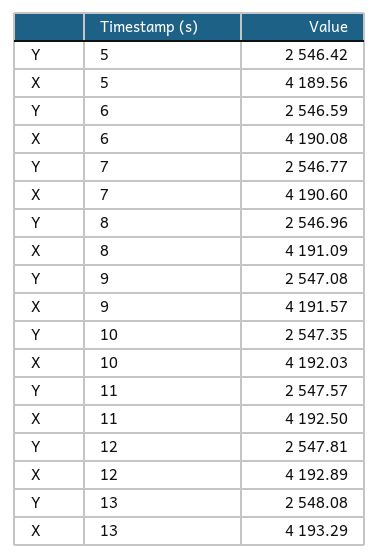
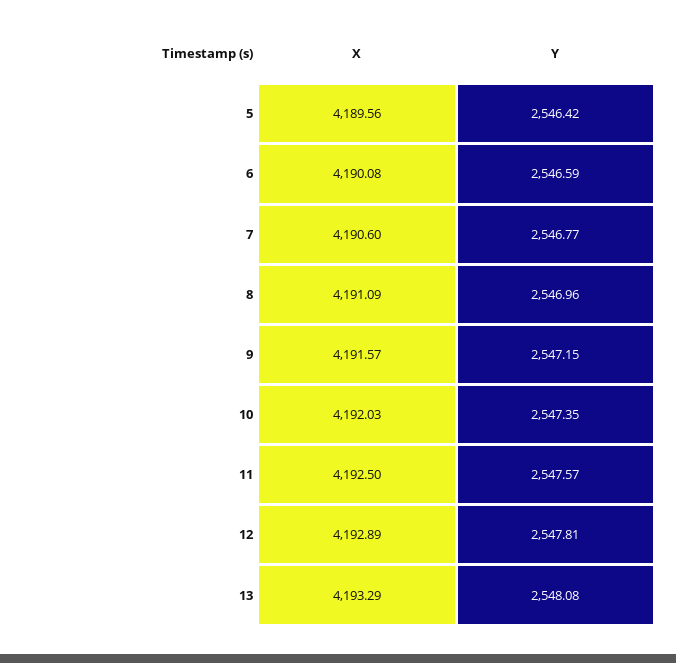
  {
    "Y": {
      "5": 2546.42,
      "6": 2546.59,
      "7": 2546.77,
      "8": 2546.96,
-     "9": 2547.08,
+     "9": 2547.15,
      "10": 2547.35,
      "11": 2547.57,
      "12": 2547.81,
      "13": 2548.08
    },
    "X": {
      "5": 4189.56,
      "6": 4190.08,
      "7": 4190.6,
      "8": 4191.09,
      "9": 4191.57,
      "10": 4192.03,
      "11": 4192.5,
      "12": 4192.89,
      "13": 4193.29
    }
  }

